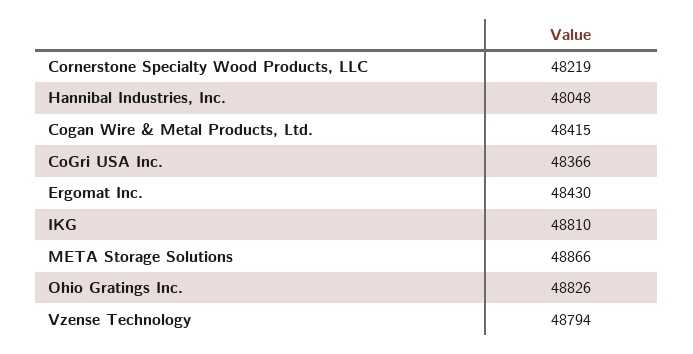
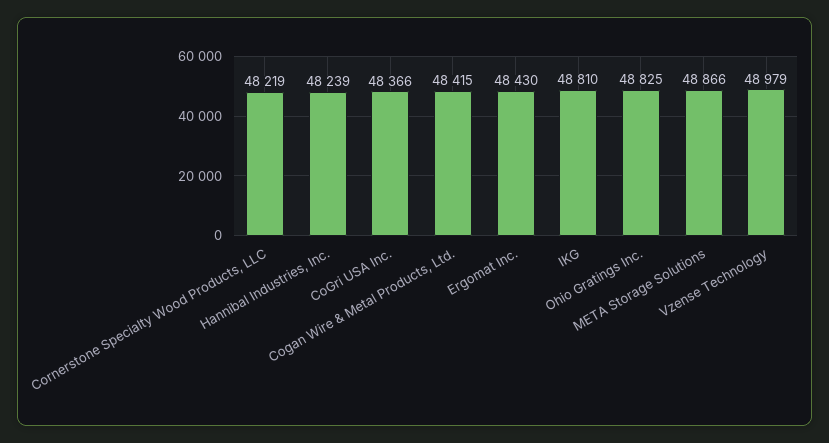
  {
    "Cornerstone Specialty Wood Products, LLC": 48219,
-   "Hannibal Industries, Inc.": 48048,
+   "Hannibal Industries, Inc.": 48239,
    "Cogan Wire & Metal Products, Ltd.": 48415,
    "CoGri USA Inc.": 48366,
    "Ergomat Inc.": 48430,
    "IKG": 48810,
    "META Storage Solutions": 48866,
-   "Ohio Gratings Inc.": 48826,
+   "Ohio Gratings Inc.": 48825,
-   "Vzense Technology": 48794
+   "Vzense Technology": 48979
  }

